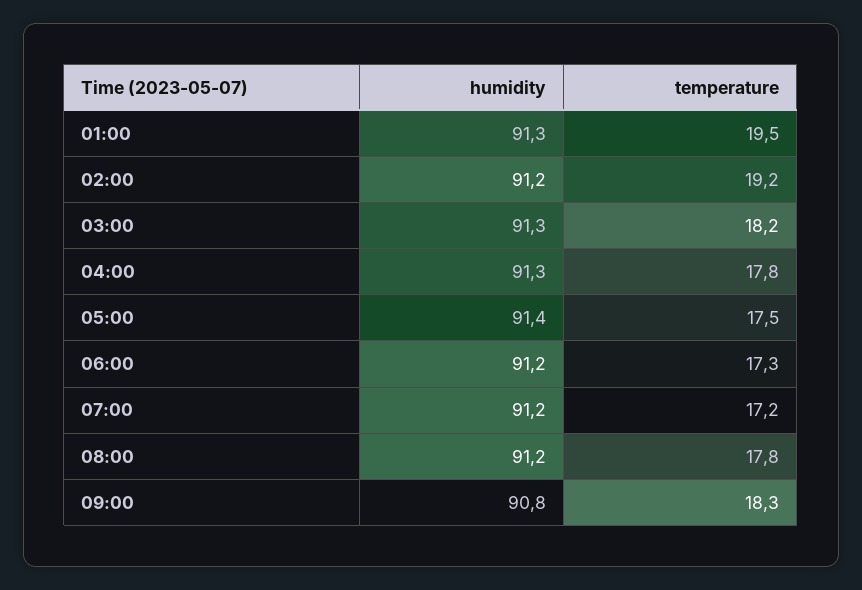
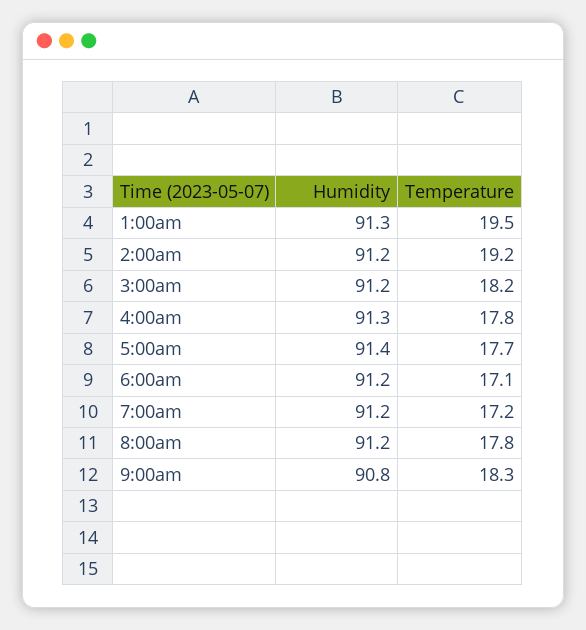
  {
    "humidity": {
      "01:00": 91.3,
      "02:00": 91.2,
-     "03:00": 91.3,
+     "03:00": 91.2,
      "04:00": 91.3,
      "05:00": 91.4,
      "06:00": 91.2,
      "07:00": 91.2,
      "08:00": 91.2,
      "09:00": 90.8
    },
    "temperature": {
      "01:00": 19.5,
      "02:00": 19.2,
      "03:00": 18.2,
      "04:00": 17.8,
-     "05:00": 17.5,
+     "05:00": 17.7,
-     "06:00": 17.3,
+     "06:00": 17.1,
      "07:00": 17.2,
      "08:00": 17.8,
      "09:00": 18.3
    }
  }

